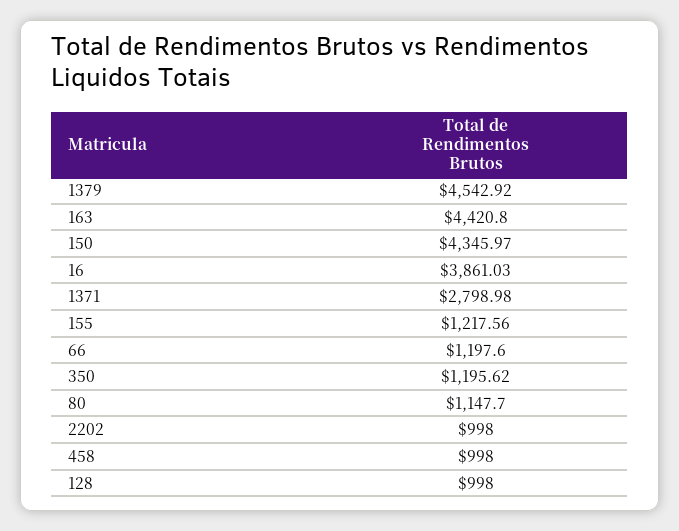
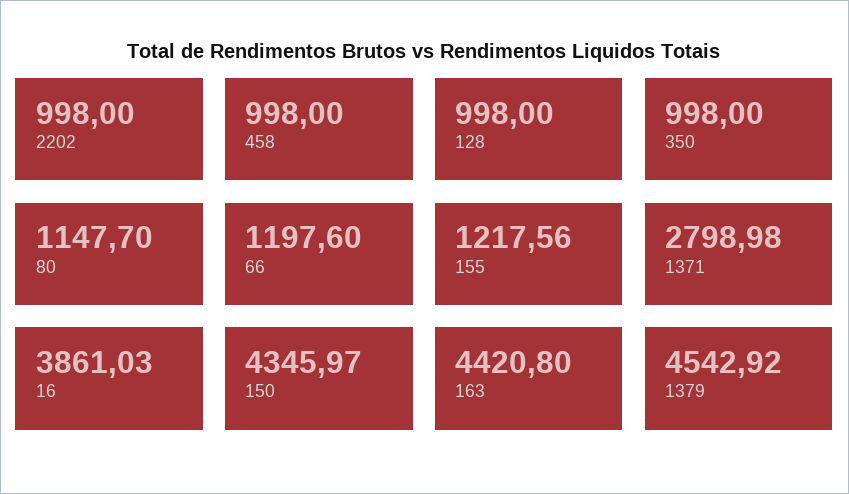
  {
    "1379": 4542.92,
    "163": 4420.8,
    "150": 4345.97,
    "16": 3861.03,
    "1371": 2798.98,
    "155": 1217.56,
    "66": 1197.6,
-   "350": 1195.62,
+   "350": 998,
    "80": 1147.7,
    "2202": 998,
    "458": 998,
    "128": 998
  }

